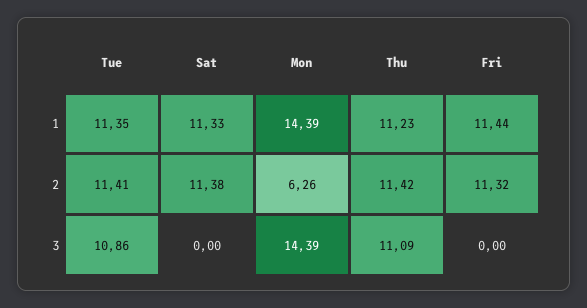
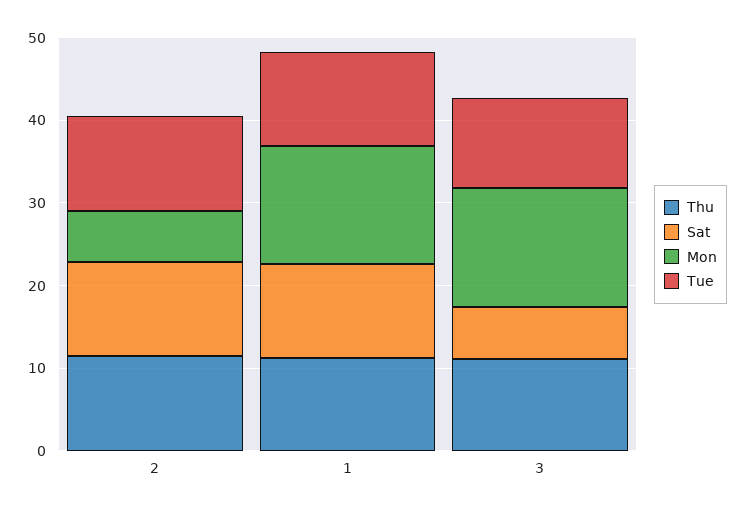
  {
    "Tue": {
      "1": 11.35,
      "2": 11.41,
      "3": 10.86
    },
    "Sat": {
      "1": 11.33,
      "2": 11.38,
-     "3": 0
+     "3": 6
    },
    "Mon": {
      "1": 14.39,
      "2": 6.26,
      "3": 14.39
    },
    "Thu": {
      "1": 11.23,
      "2": 11.42,
      "3": 11.09
-   },
+   }
-   "Fri": {
-     "1": 11.44,
-     "2": 11.32,
-     "3": 0
-   }
  }

